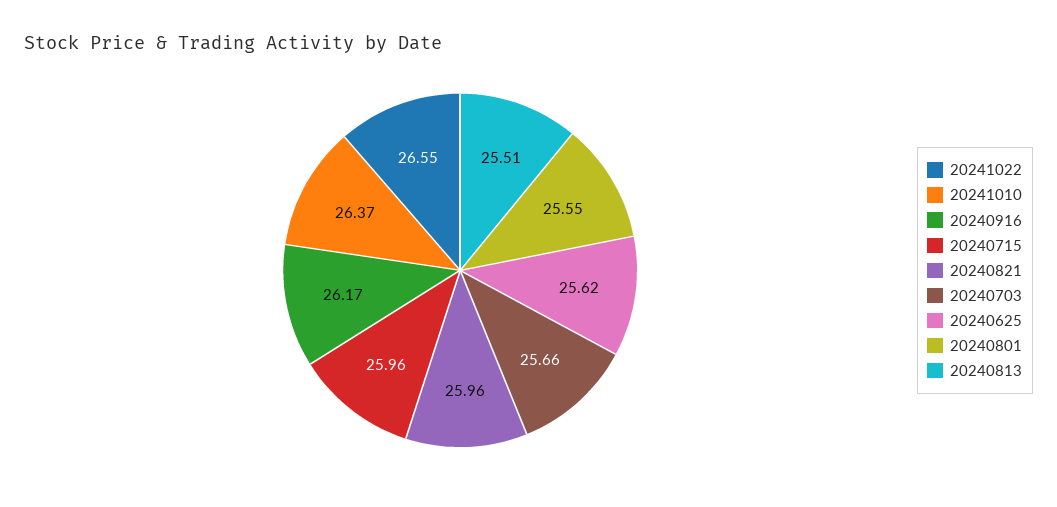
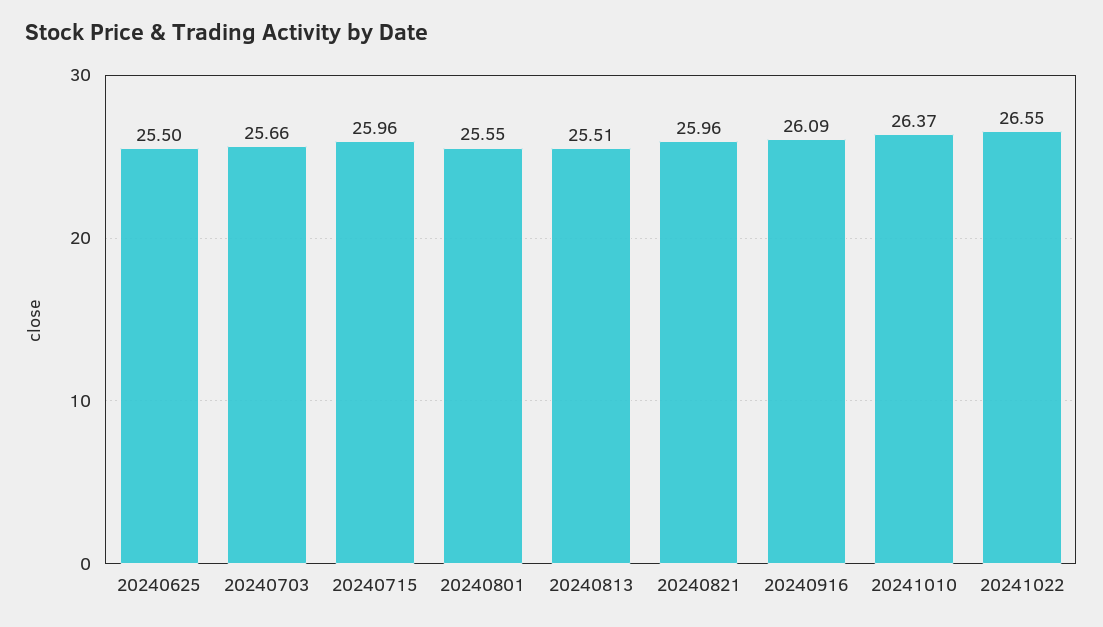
  {
    "20241022": 26.55,
    "20241010": 26.37,
-   "20240916": 26.17,
+   "20240916": 26.09,
    "20240715": 25.96,
    "20240821": 25.96,
    "20240703": 25.66,
-   "20240625": 25.62,
+   "20240625": 25.5,
    "20240801": 25.55,
    "20240813": 25.51
  }

